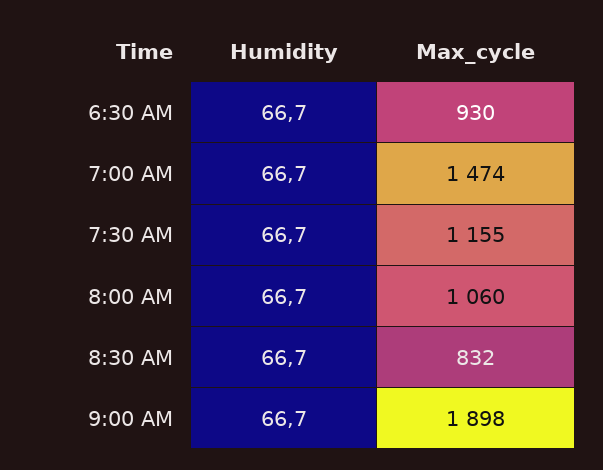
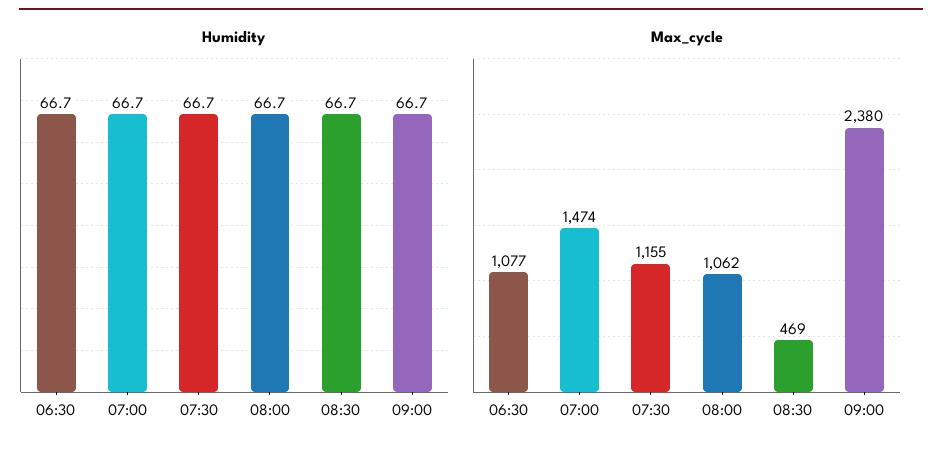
  {
    "Humidity": {
      "6:30 AM": 66.7,
      "7:00 AM": 66.7,
      "7:30 AM": 66.7,
      "8:00 AM": 66.7,
      "8:30 AM": 66.7,
      "9:00 AM": 66.7
    },
    "Max_cycle": {
-     "6:30 AM": 930,
+     "6:30 AM": 1077,
      "7:00 AM": 1474,
      "7:30 AM": 1155,
-     "8:00 AM": 1060,
+     "8:00 AM": 1062,
-     "8:30 AM": 832,
+     "8:30 AM": 469,
-     "9:00 AM": 1898
+     "9:00 AM": 2380
    }
  }

